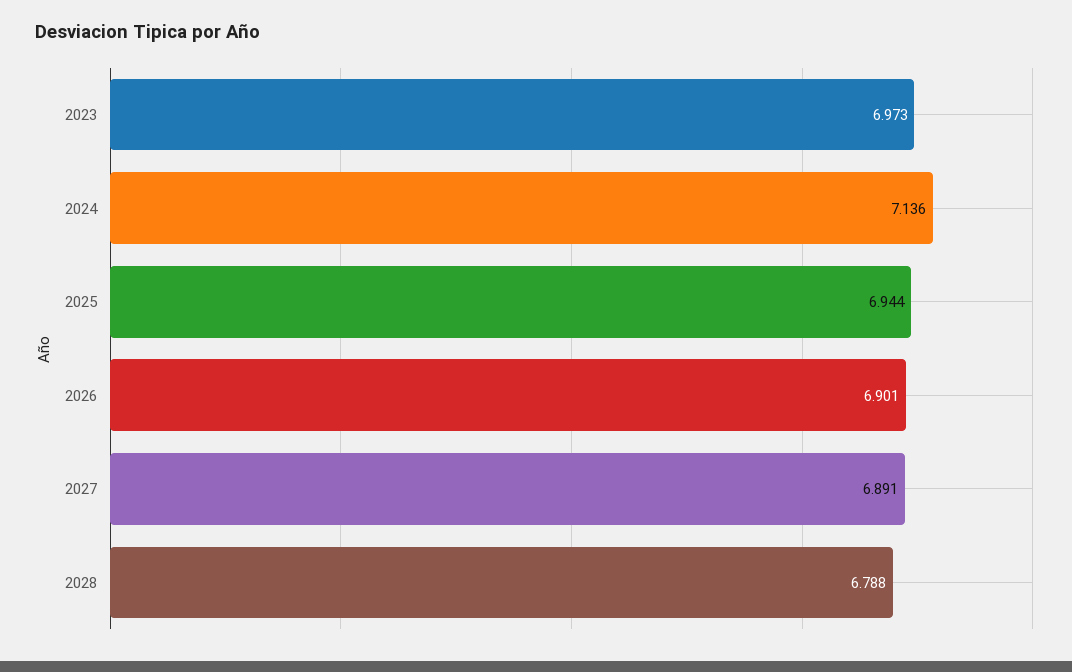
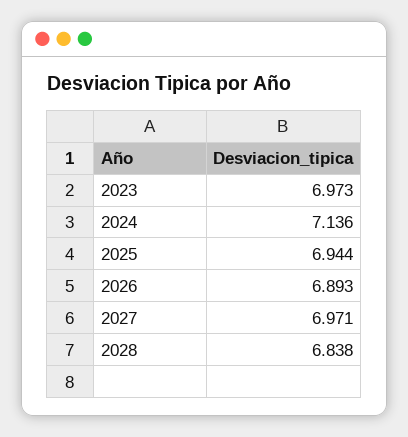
  {
    "2023": 6.973,
    "2024": 7.136,
    "2025": 6.944,
-   "2026": 6.901,
+   "2026": 6.893,
-   "2027": 6.891,
+   "2027": 6.971,
-   "2028": 6.788
+   "2028": 6.838
  }

